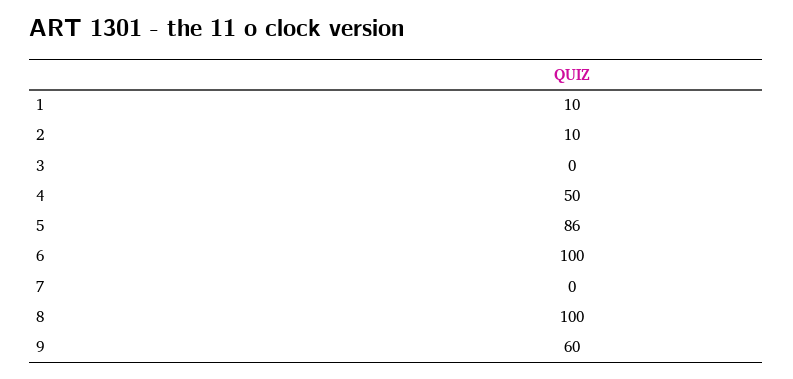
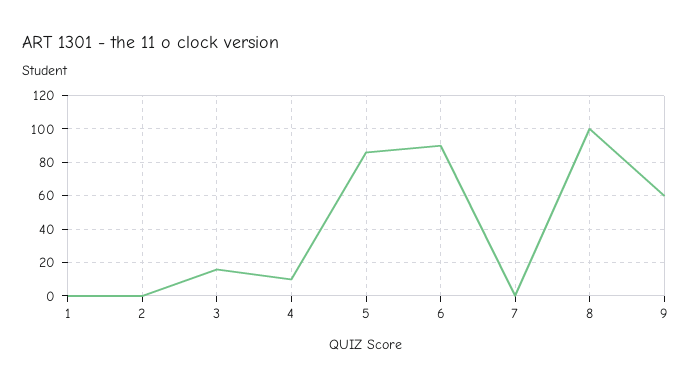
  {
-   "1": 10,
+   "1": 0,
-   "2": 10,
+   "2": 0,
-   "3": 0,
+   "3": 15,
-   "4": 50,
+   "4": 10,
    "5": 86,
-   "6": 100,
+   "6": 90,
    "7": 0,
    "8": 100,
    "9": 60
  }

